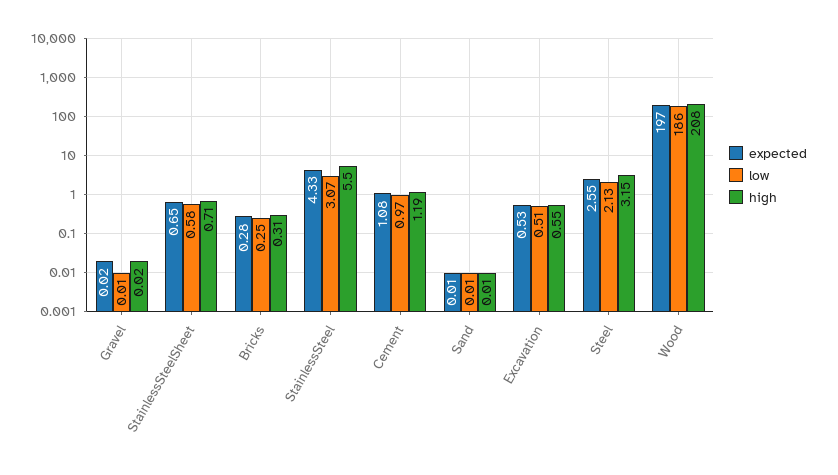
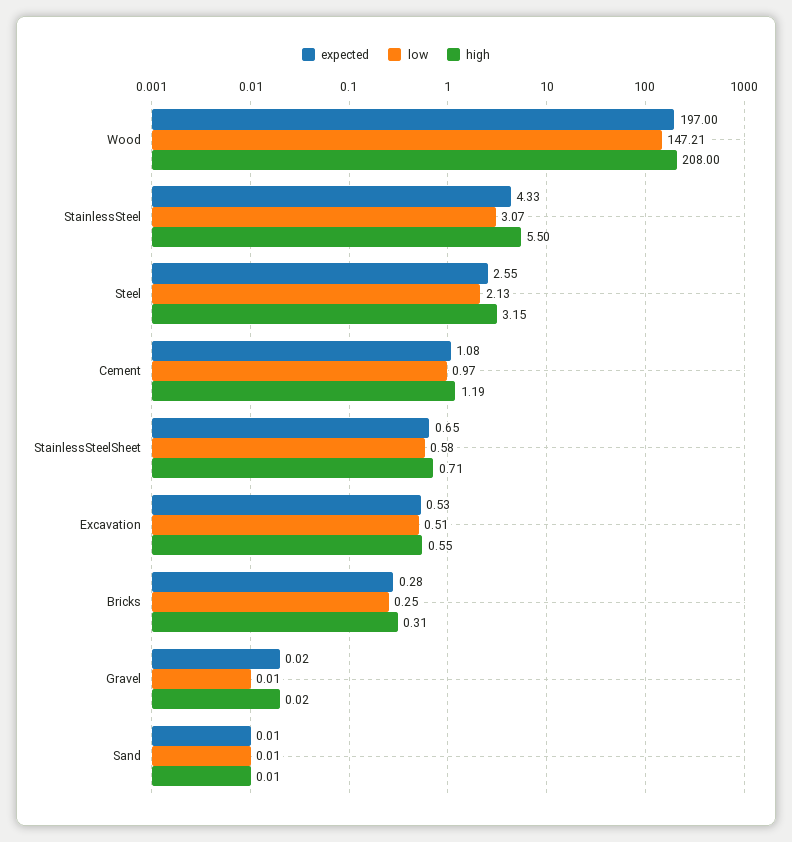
  {
    "expected": {
      "Gravel": 0.02,
      "StainlessSteelSheet": 0.65,
      "Bricks": 0.28,
      "StainlessSteel": 4.33,
      "Cement": 1.08,
      "Sand": 0.01,
      "Excavation": 0.53,
      "Steel": 2.55,
      "Wood": 197
    },
    "low": {
      "Gravel": 0.01,
      "StainlessSteelSheet": 0.58,
      "Bricks": 0.25,
      "StainlessSteel": 3.07,
      "Cement": 0.97,
      "Sand": 0.01,
      "Excavation": 0.51,
      "Steel": 2.13,
-     "Wood": 186
+     "Wood": 147.21
    },
    "high": {
      "Gravel": 0.02,
      "StainlessSteelSheet": 0.71,
      "Bricks": 0.31,
      "StainlessSteel": 5.5,
      "Cement": 1.19,
      "Sand": 0.01,
      "Excavation": 0.55,
      "Steel": 3.15,
      "Wood": 208
    }
  }

